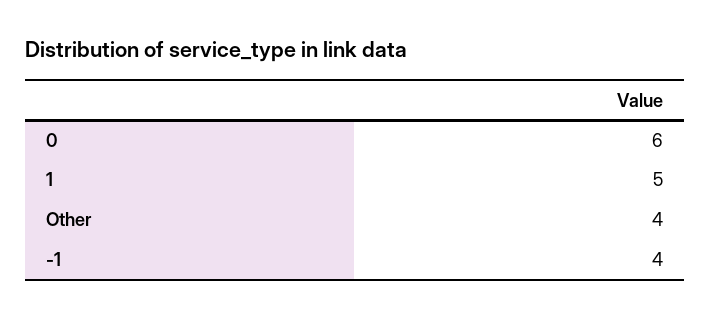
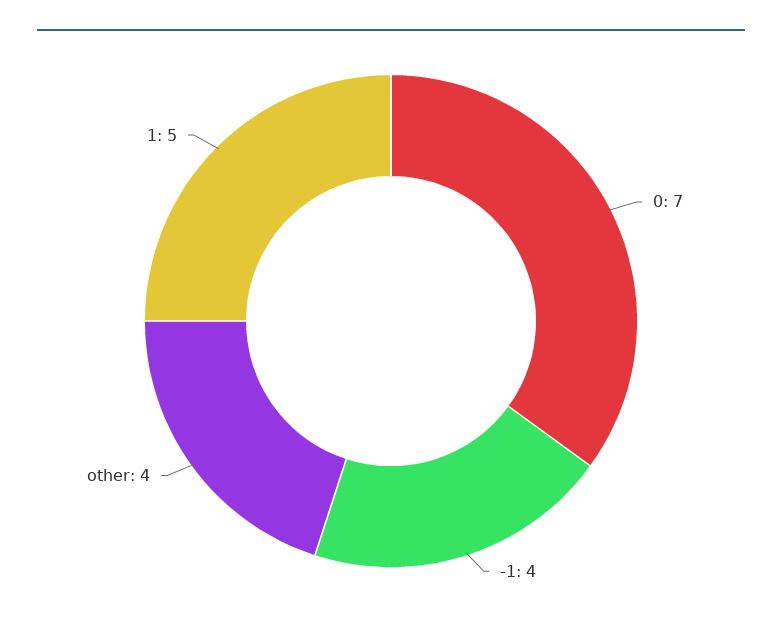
  {
-   "0": 6,
+   "0": 7,
    "1": 5,
    "Other": 4,
    "-1": 4
  }

